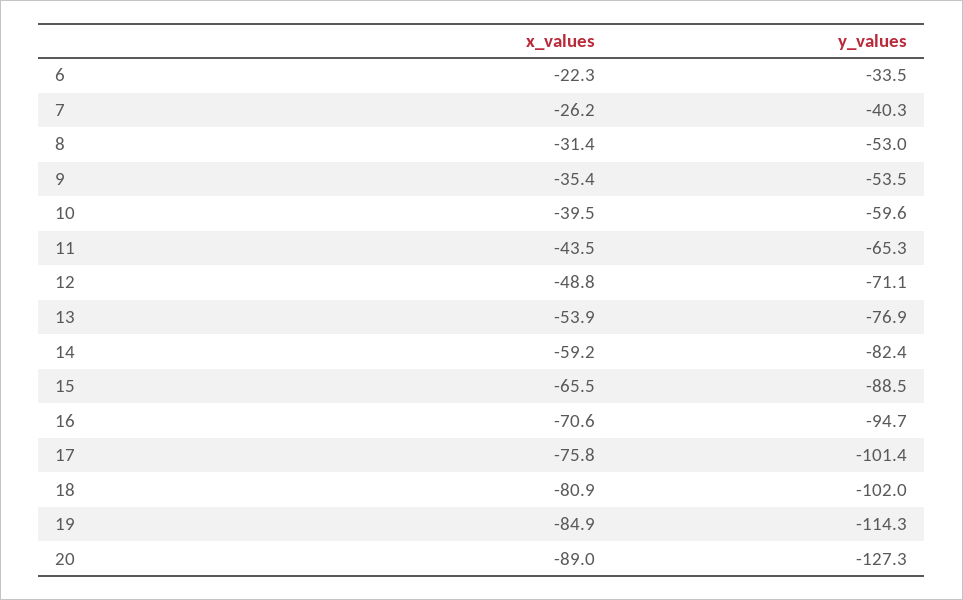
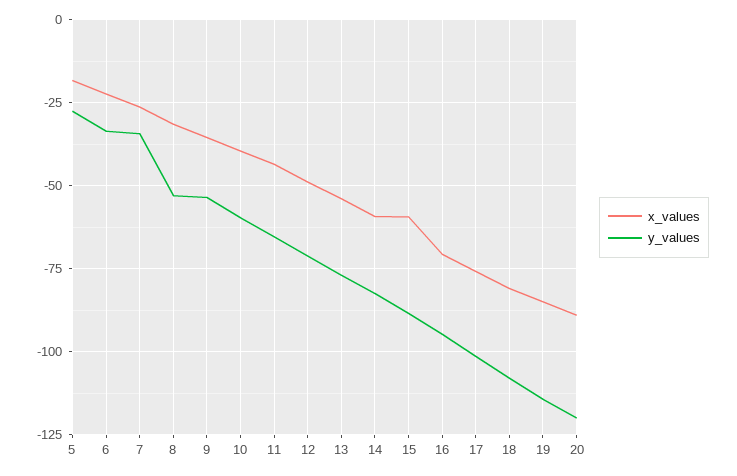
  {
    "x_values": {
      "6": -22.3,
      "7": -26.2,
      "8": -31.4,
      "9": -35.4,
      "10": -39.5,
      "11": -43.5,
      "12": -48.8,
      "13": -53.9,
      "14": -59.2,
-     "15": -65.5,
+     "15": -60,
      "16": -70.6,
      "17": -75.8,
      "18": -80.9,
      "19": -84.9,
-     "20": -89
+     "20": -89,
+     "5": -17.5
    },
    "y_values": {
      "6": -33.5,
-     "7": -40.3,
+     "7": -35,
      "8": -53,
      "9": -53.5,
      "10": -59.6,
      "11": -65.3,
      "12": -71.1,
      "13": -76.9,
      "14": -82.4,
      "15": -88.5,
      "16": -94.7,
      "17": -101.4,
-     "18": -102,
+     "18": -107.5,
      "19": -114.3,
-     "20": -127.3
+     "20": -120,
+     "5": -27.5
    }
  }

